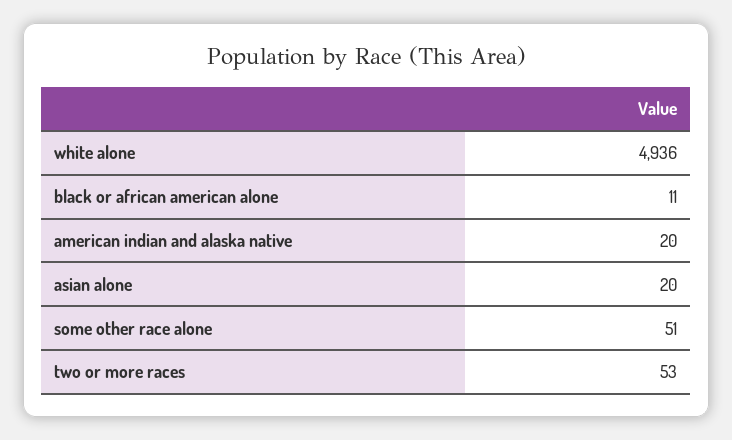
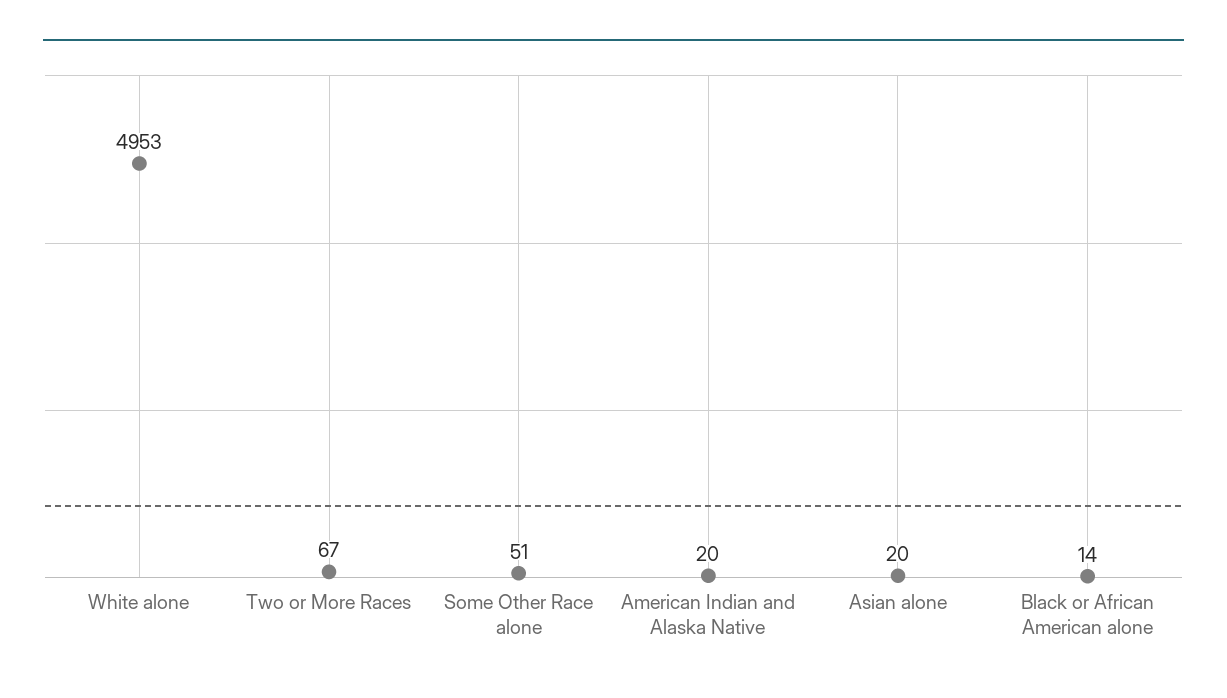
  {
-   "white alone": 4936,
+   "white alone": 4953,
-   "black or african american alone": 11,
+   "black or african american alone": 14,
    "american indian and alaska native": 20,
    "asian alone": 20,
    "some other race alone": 51,
-   "two or more races": 53
+   "two or more races": 67
  }

